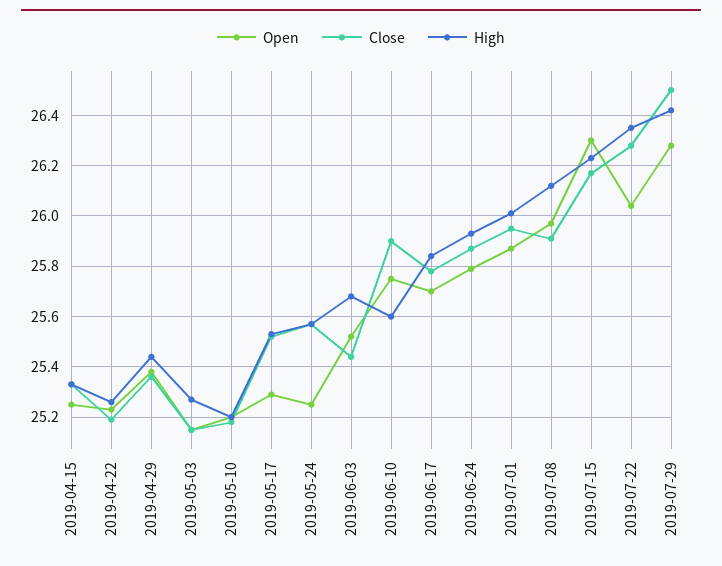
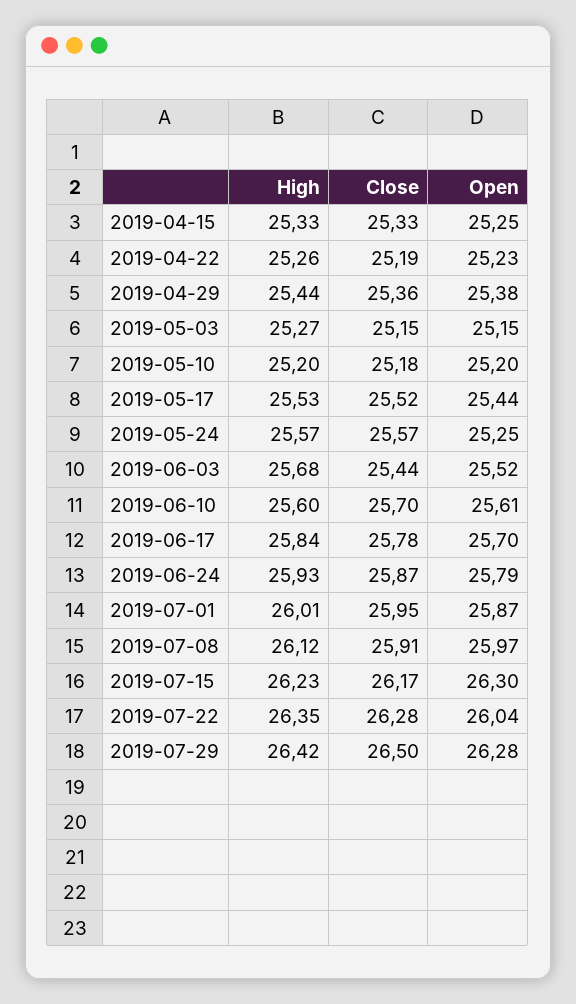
  {
    "Open": {
      "2019-04-15": 25.25,
      "2019-04-22": 25.23,
      "2019-04-29": 25.38,
      "2019-05-03": 25.15,
      "2019-05-10": 25.2,
-     "2019-05-17": 25.3,
+     "2019-05-17": 25.44,
      "2019-05-24": 25.25,
      "2019-06-03": 25.52,
-     "2019-06-10": 25.75,
+     "2019-06-10": 25.61,
      "2019-06-17": 25.7,
      "2019-06-24": 25.79,
      "2019-07-01": 25.87,
      "2019-07-08": 25.97,
      "2019-07-15": 26.3,
      "2019-07-22": 26.04,
      "2019-07-29": 26.28
    },
    "Close": {
      "2019-04-15": 25.33,
      "2019-04-22": 25.19,
      "2019-04-29": 25.36,
      "2019-05-03": 25.15,
      "2019-05-10": 25.18,
      "2019-05-17": 25.52,
      "2019-05-24": 25.57,
      "2019-06-03": 25.44,
-     "2019-06-10": 25.9,
+     "2019-06-10": 25.7,
      "2019-06-17": 25.78,
      "2019-06-24": 25.87,
      "2019-07-01": 25.95,
      "2019-07-08": 25.91,
      "2019-07-15": 26.17,
      "2019-07-22": 26.28,
      "2019-07-29": 26.5
    },
    "High": {
      "2019-04-15": 25.33,
      "2019-04-22": 25.26,
      "2019-04-29": 25.44,
      "2019-05-03": 25.27,
      "2019-05-10": 25.2,
      "2019-05-17": 25.53,
      "2019-05-24": 25.57,
      "2019-06-03": 25.68,
      "2019-06-10": 25.6,
      "2019-06-17": 25.84,
      "2019-06-24": 25.93,
      "2019-07-01": 26.01,
      "2019-07-08": 26.12,
      "2019-07-15": 26.23,
      "2019-07-22": 26.35,
      "2019-07-29": 26.42
    }
  }

